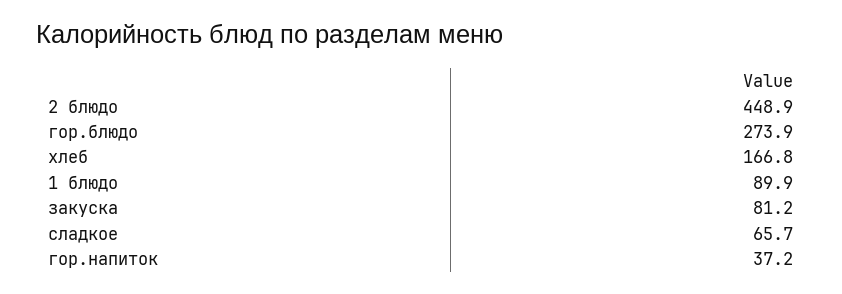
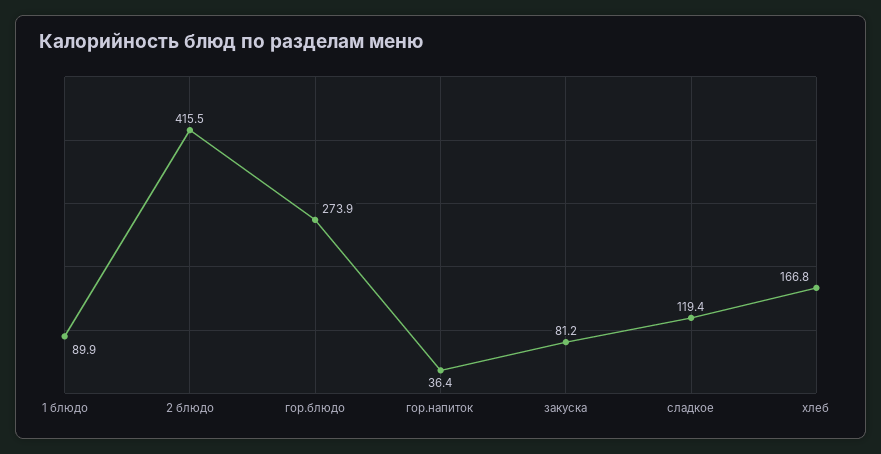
  {
-   "2 блюдо": 448.9,
+   "2 блюдо": 415.5,
    "гор.блюдо": 273.9,
    "хлеб": 166.8,
    "1 блюдо": 89.9,
    "закуска": 81.2,
-   "сладкое": 65.7,
+   "сладкое": 119.4,
-   "гор.напиток": 37.2
+   "гор.напиток": 36.4
  }

